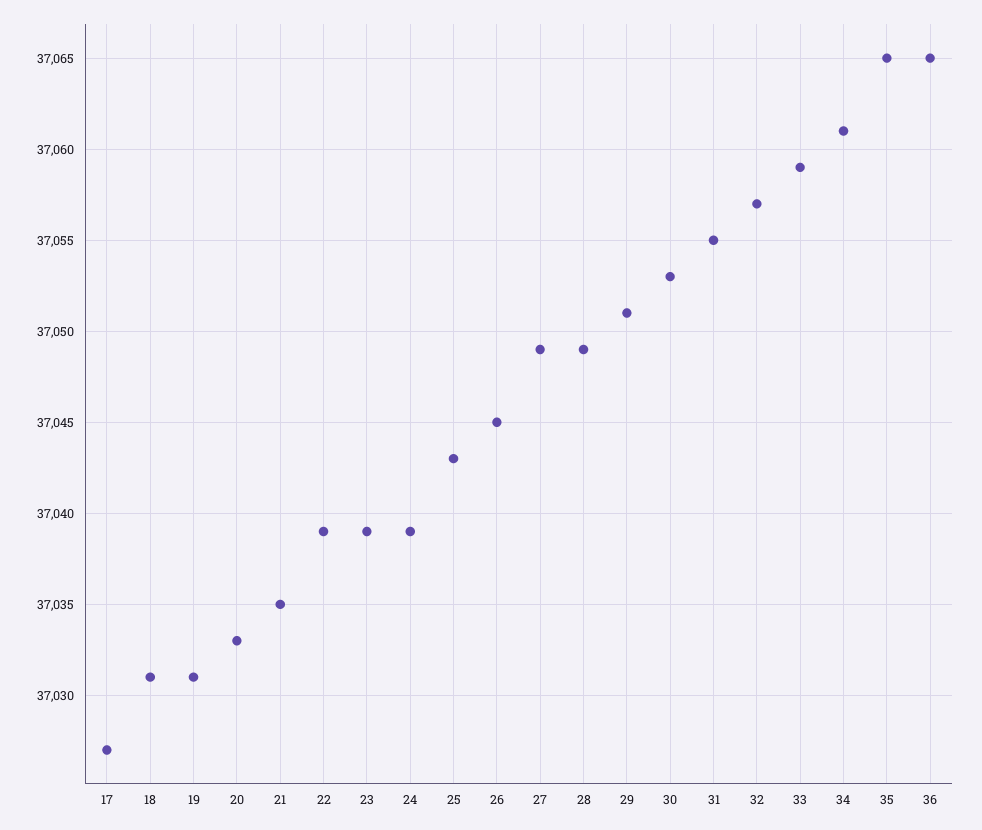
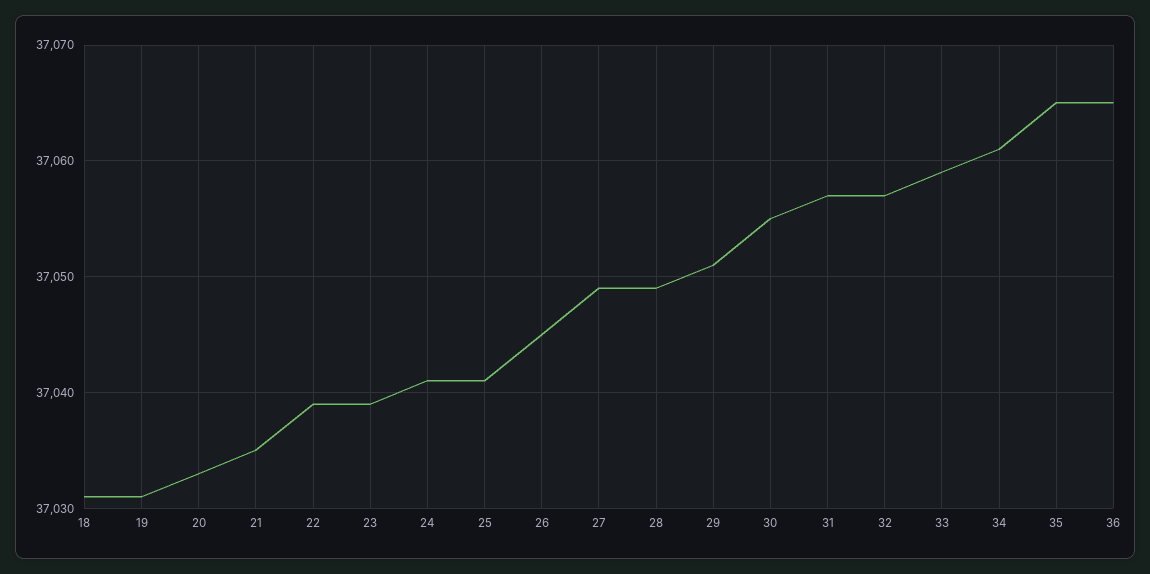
  {
-   "17": 37027,
    "18": 37031,
    "19": 37031,
    "20": 37033,
    "21": 37035,
    "22": 37039,
    "23": 37039,
-   "24": 37039,
+   "24": 37041,
-   "25": 37043,
+   "25": 37041,
    "26": 37045,
    "27": 37049,
    "28": 37049,
    "29": 37051,
-   "30": 37053,
+   "30": 37055,
-   "31": 37055,
+   "31": 37057,
    "32": 37057,
    "33": 37059,
    "34": 37061,
    "35": 37065,
    "36": 37065
  }

